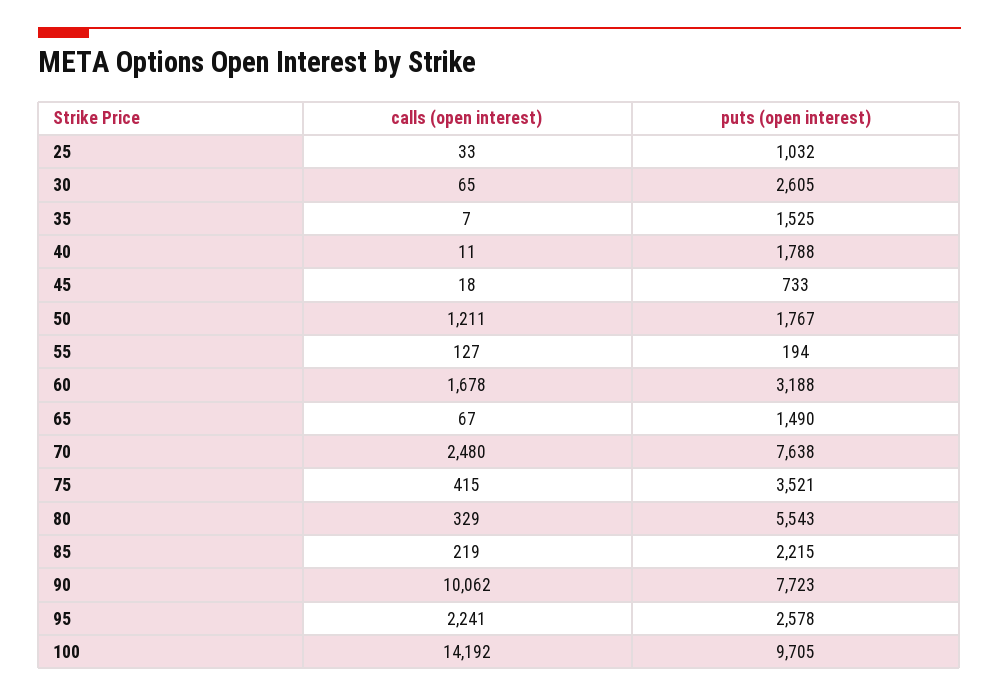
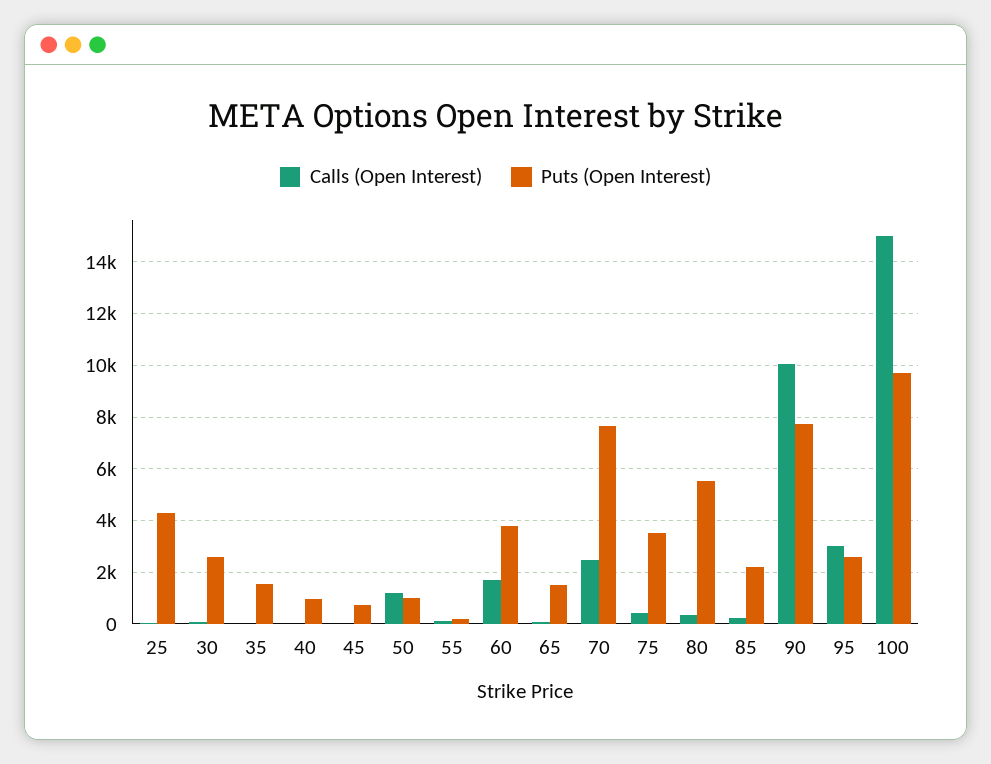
  {
    "calls (open interest)": {
      "25": 33,
      "30": 65,
      "35": 7,
      "40": 11,
      "45": 18,
      "50": 1211,
      "55": 127,
      "60": 1678,
      "65": 67,
      "70": 2480,
      "75": 415,
      "80": 329,
      "85": 219,
      "90": 10062,
-     "95": 2241,
+     "95": 3000,
-     "100": 14192
+     "100": 15000
    },
    "puts (open interest)": {
-     "25": 1032,
+     "25": 4250,
      "30": 2605,
      "35": 1525,
-     "40": 1788,
+     "40": 1000,
      "45": 733,
-     "50": 1767,
+     "50": 1000,
      "55": 194,
-     "60": 3188,
+     "60": 3750,
      "65": 1490,
      "70": 7638,
      "75": 3521,
      "80": 5543,
      "85": 2215,
      "90": 7723,
      "95": 2578,
      "100": 9705
    }
  }

